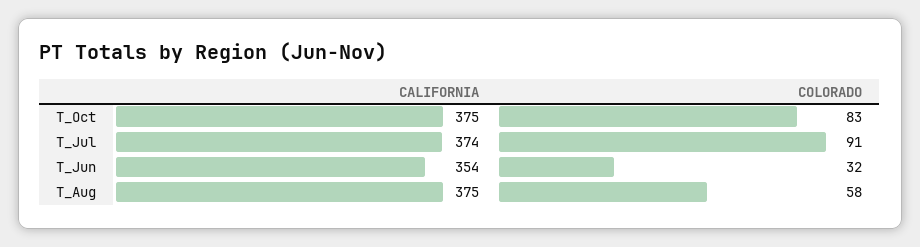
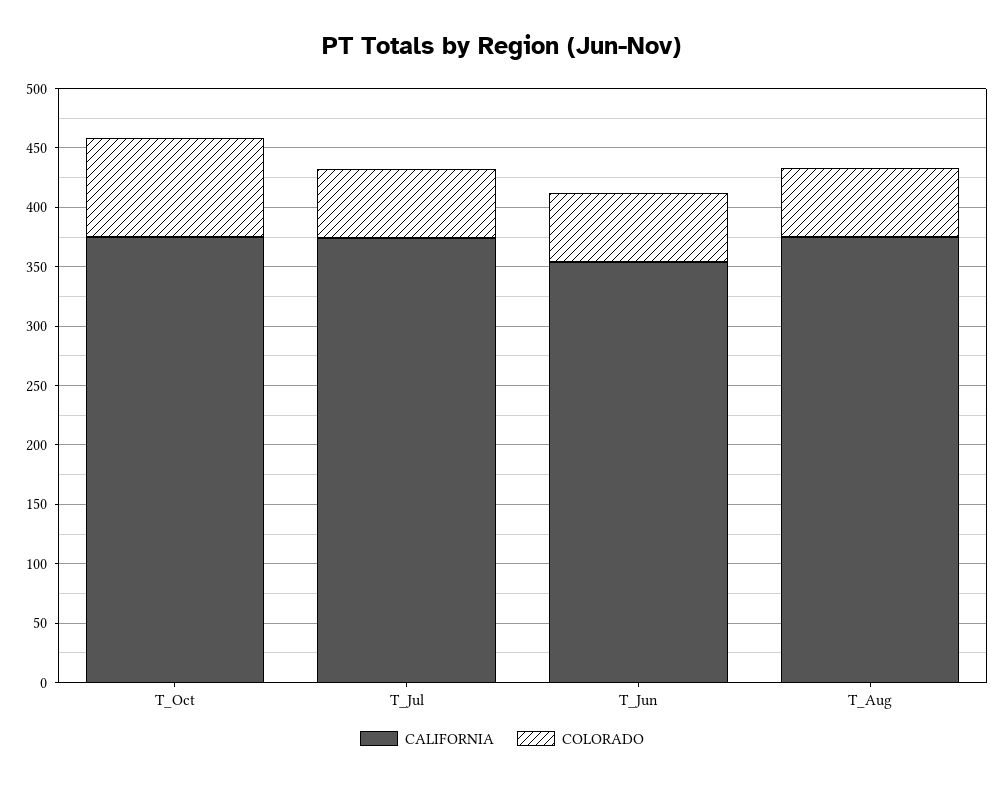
  {
    "CALIFORNIA": {
      "T_Oct": 375,
      "T_Jul": 374,
      "T_Jun": 354,
      "T_Aug": 375
    },
    "COLORADO": {
      "T_Oct": 83,
-     "T_Jul": 91,
+     "T_Jul": 60,
-     "T_Jun": 32,
+     "T_Jun": 60,
      "T_Aug": 58
    }
  }

